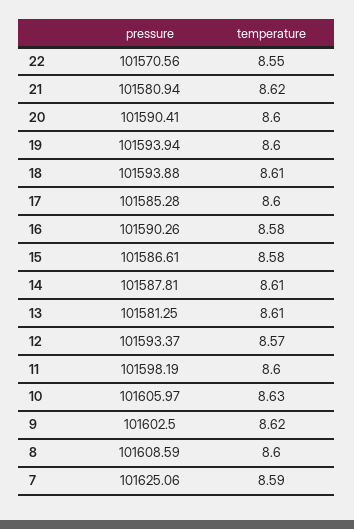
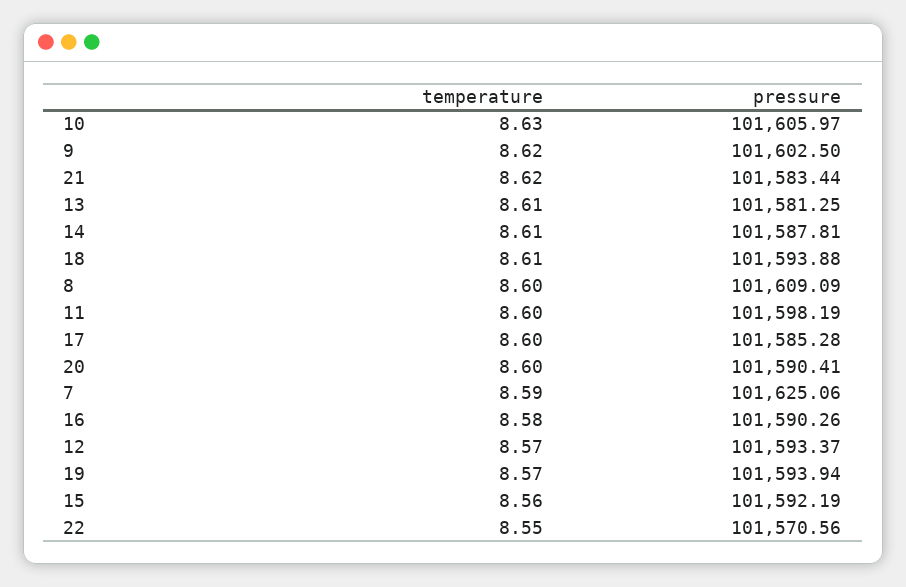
  {
    "pressure": {
      "22": 101570.56,
-     "21": 101580.94,
+     "21": 101583.44,
      "20": 101590.41,
      "19": 101593.94,
      "18": 101593.88,
      "17": 101585.28,
      "16": 101590.26,
-     "15": 101586.61,
+     "15": 101592.19,
      "14": 101587.81,
      "13": 101581.25,
      "12": 101593.37,
      "11": 101598.19,
      "10": 101605.97,
      "9": 101602.5,
-     "8": 101608.59,
+     "8": 101609.09,
      "7": 101625.06
    },
    "temperature": {
      "22": 8.55,
      "21": 8.62,
      "20": 8.6,
-     "19": 8.6,
+     "19": 8.57,
      "18": 8.61,
      "17": 8.6,
      "16": 8.58,
-     "15": 8.58,
+     "15": 8.56,
      "14": 8.61,
      "13": 8.61,
      "12": 8.57,
      "11": 8.6,
      "10": 8.63,
      "9": 8.62,
      "8": 8.6,
      "7": 8.59
    }
  }

